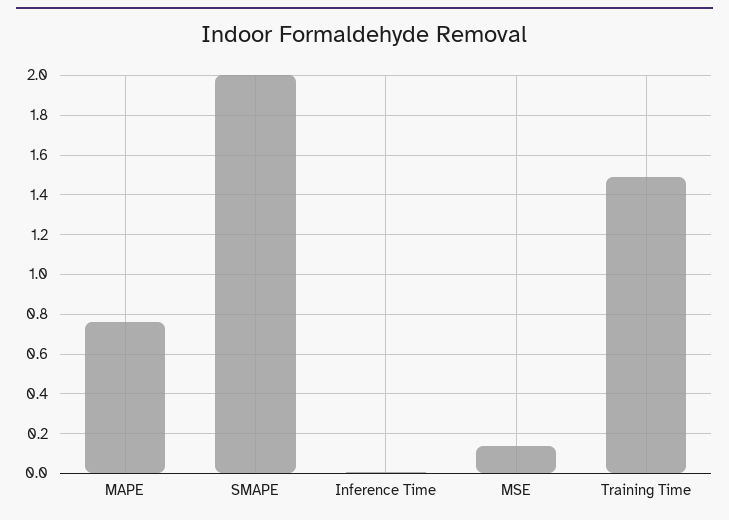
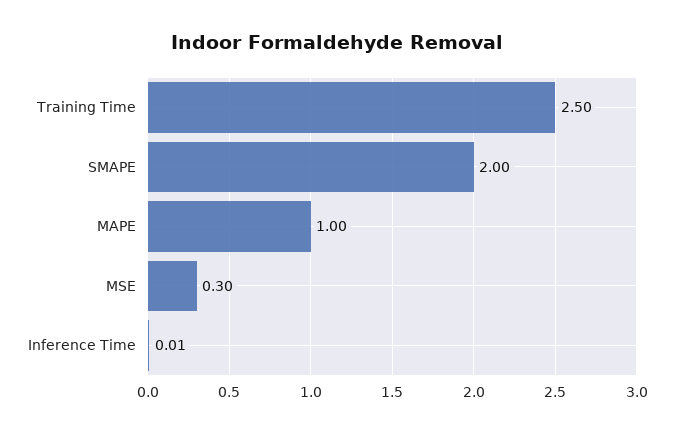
  {
-   "MAPE": 0.75,
+   "MAPE": 1,
    "SMAPE": 2,
    "Inference Time": 0.01,
-   "MSE": 0.15,
+   "MSE": 0.3,
-   "Training Time": 1.5
+   "Training Time": 2.5
  }

